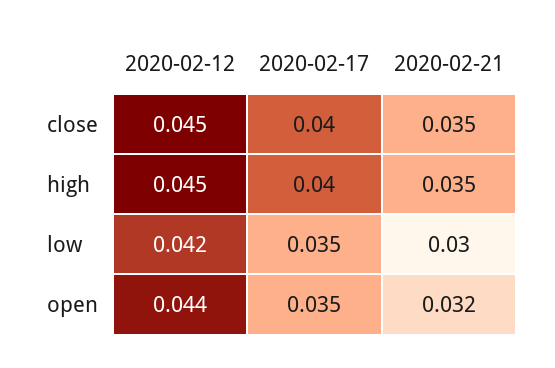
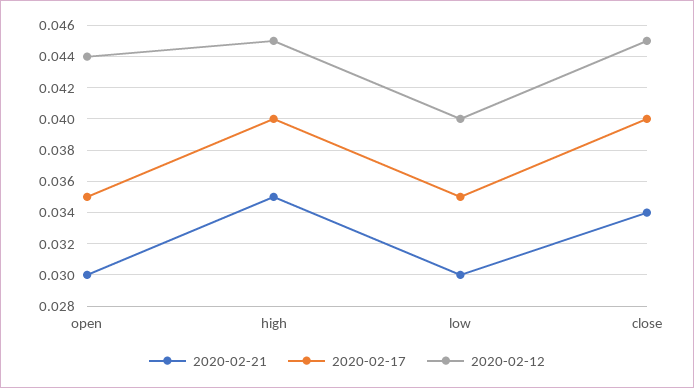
  {
    "2020-02-12": {
      "close": 0.045,
      "high": 0.045,
-     "low": 0.042,
+     "low": 0.04,
      "open": 0.044
    },
    "2020-02-17": {
      "close": 0.04,
      "high": 0.04,
      "low": 0.035,
      "open": 0.035
    },
    "2020-02-21": {
-     "close": 0.035,
+     "close": 0.034,
      "high": 0.035,
      "low": 0.03,
-     "open": 0.032
+     "open": 0.03
    }
  }

